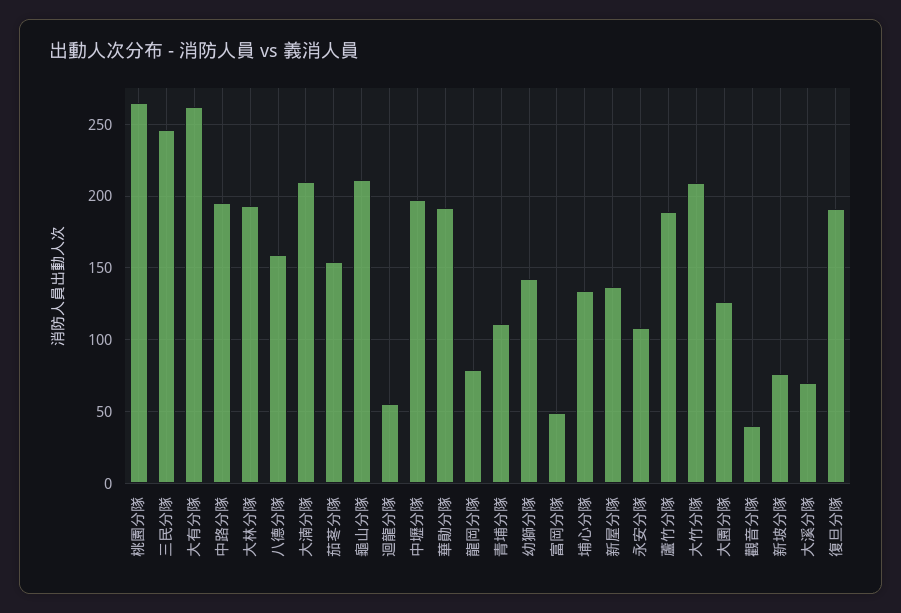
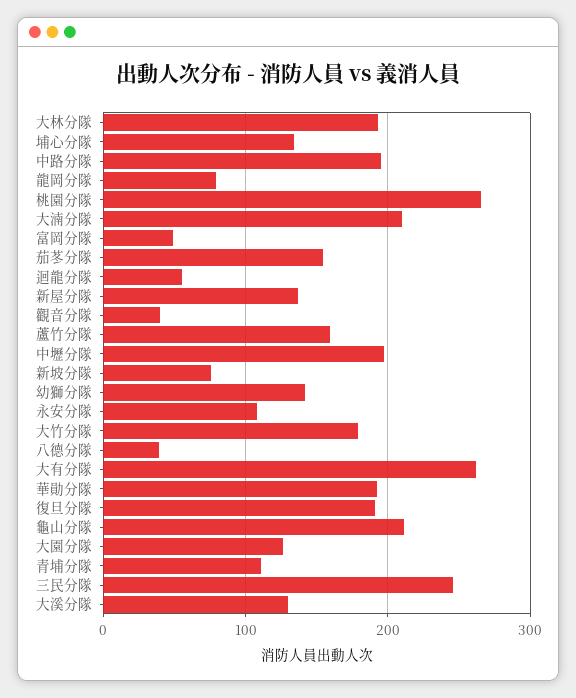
  {
    "桃園分隊": 265,
    "三民分隊": 245,
    "大有分隊": 260,
    "中路分隊": 195,
    "大林分隊": 195,
-   "八德分隊": 160,
+   "八德分隊": 40,
    "大湳分隊": 210,
    "茄苳分隊": 155,
    "龜山分隊": 210,
    "迴龍分隊": 55,
    "中壢分隊": 195,
    "華勛分隊": 190,
    "龍岡分隊": 80,
    "青埔分隊": 110,
    "幼獅分隊": 140,
    "富岡分隊": 50,
    "埔心分隊": 135,
    "新屋分隊": 135,
    "永安分隊": 110,
-   "蘆竹分隊": 190,
+   "蘆竹分隊": 160,
-   "大竹分隊": 210,
+   "大竹分隊": 180,
    "大園分隊": 125,
    "觀音分隊": 40,
    "新坡分隊": 75,
-   "大溪分隊": 70,
+   "大溪分隊": 130,
    "復旦分隊": 190
  }

